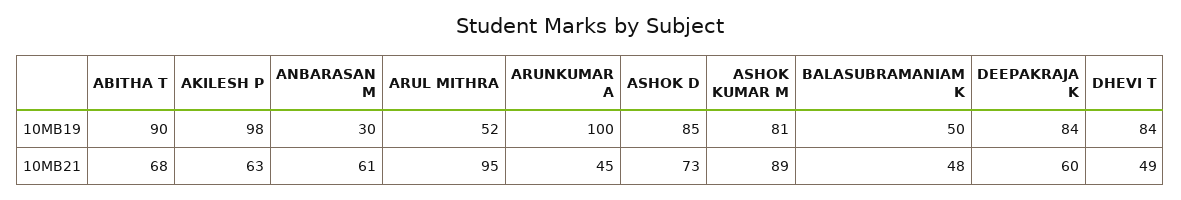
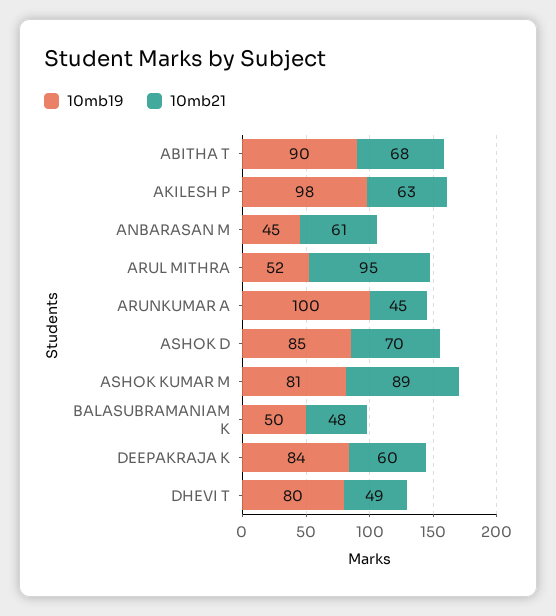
  {
    "10MB19": {
      "ABITHA T": 90,
      "AKILESH P": 98,
-     "ANBARASAN M": 30,
+     "ANBARASAN M": 45,
      "ARUL MITHRA": 52,
      "ARUNKUMAR A": 100,
      "ASHOK D": 85,
      "ASHOK KUMAR M": 81,
      "BALASUBRAMANIAM K": 50,
      "DEEPAKRAJA K": 84,
-     "DHEVI T": 84
+     "DHEVI T": 80
    },
    "10MB21": {
      "ABITHA T": 68,
      "AKILESH P": 63,
      "ANBARASAN M": 61,
      "ARUL MITHRA": 95,
      "ARUNKUMAR A": 45,
-     "ASHOK D": 73,
+     "ASHOK D": 70,
      "ASHOK KUMAR M": 89,
      "BALASUBRAMANIAM K": 48,
      "DEEPAKRAJA K": 60,
      "DHEVI T": 49
    }
  }

